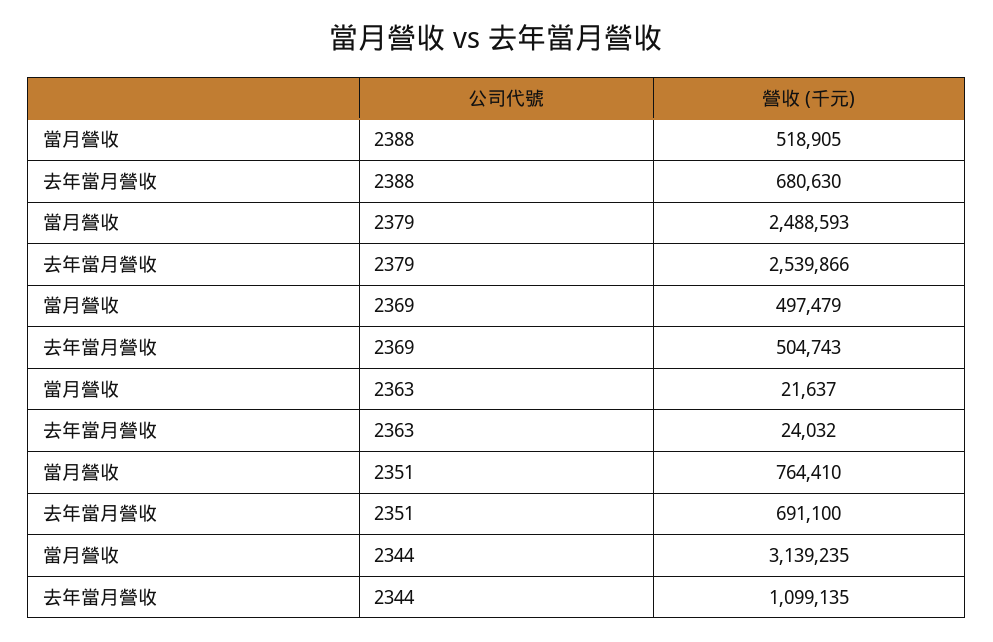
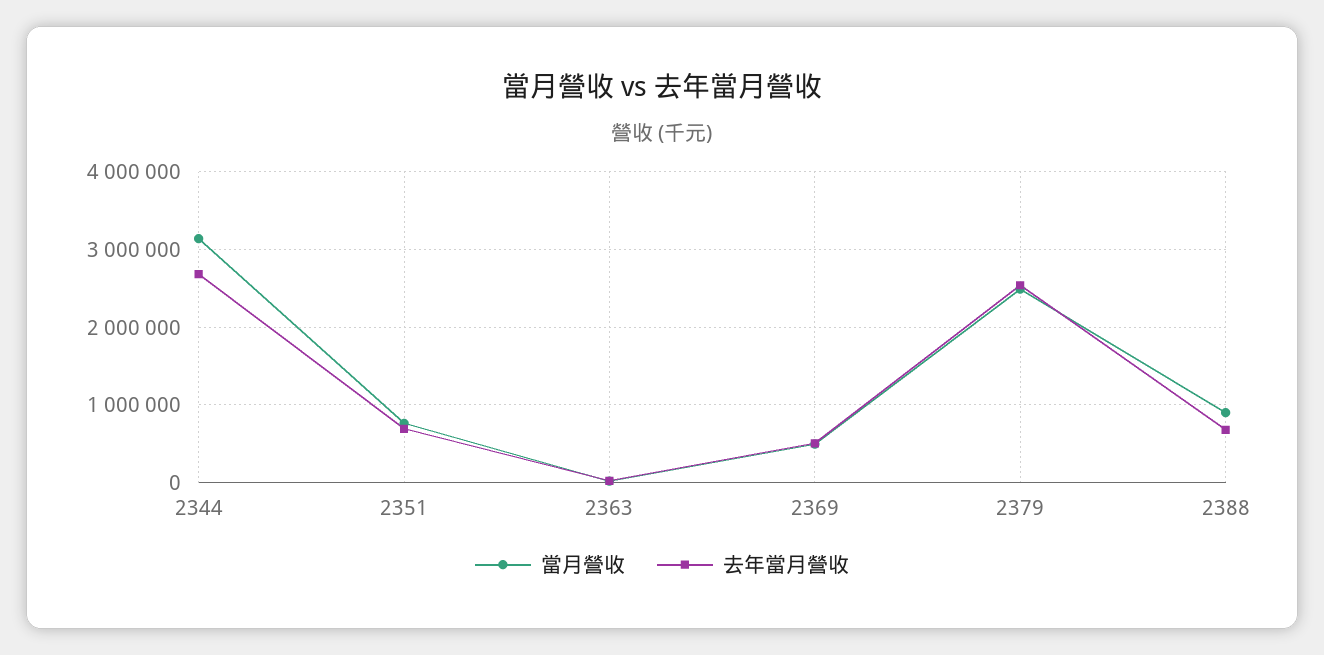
  {
    "當月營收": {
-     "2388": 518905,
+     "2388": 900000,
      "2379": 2488593,
      "2369": 497479,
      "2363": 21637,
      "2351": 764410,
      "2344": 3139235
    },
    "去年當月營收": {
      "2388": 680630,
      "2379": 2539866,
      "2369": 504743,
      "2363": 24032,
      "2351": 691100,
-     "2344": 1099135
+     "2344": 2700000
    }
  }

